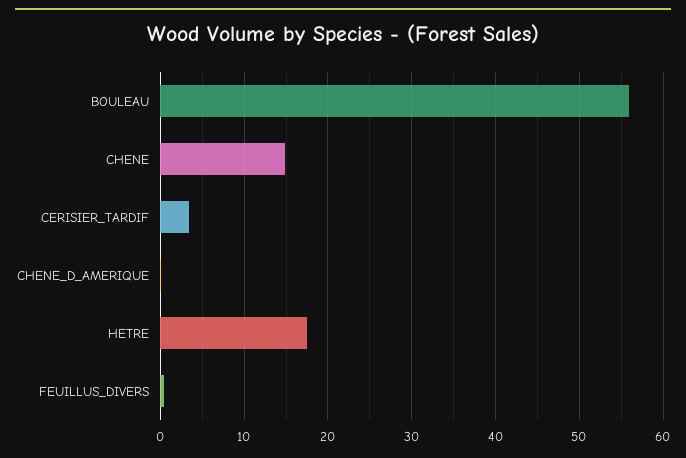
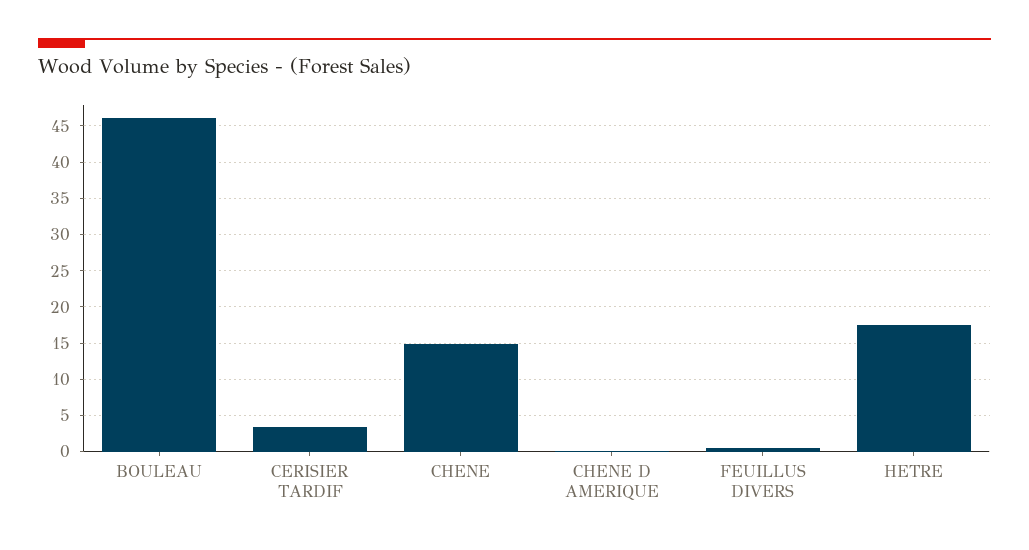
  {
-   "BOULEAU": 56,
+   "BOULEAU": 46,
    "CHENE": 15,
    "CERISIER_TARDIF": 3,
    "CHENE_D_AMERIQUE": 0,
    "HETRE": 18,
    "FEUILLUS_DIVERS": 0
  }

